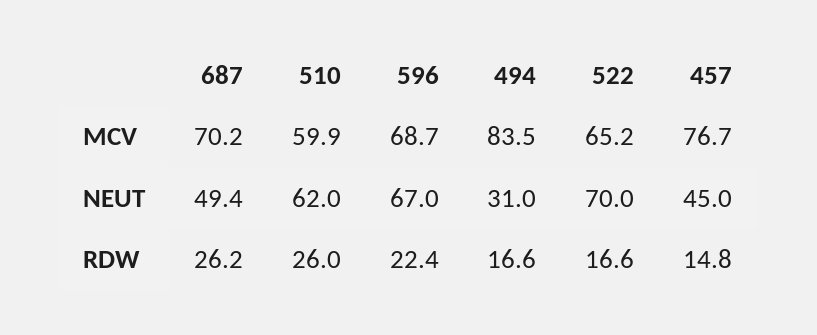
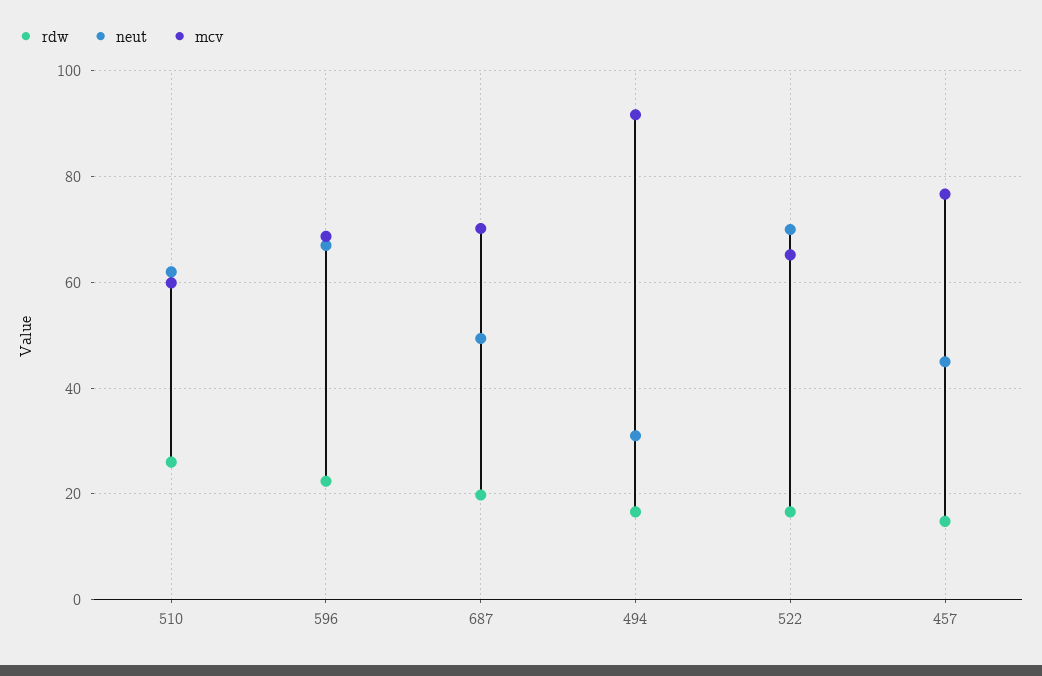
  {
    "MCV": {
      "687": 70.2,
      "510": 59.9,
      "596": 68.7,
-     "494": 83.5,
+     "494": 92,
      "522": 65.2,
      "457": 76.7
    },
    "NEUT": {
      "687": 49.4,
      "510": 62,
      "596": 67,
      "494": 31,
      "522": 70,
      "457": 45
    },
    "RDW": {
-     "687": 26.2,
+     "687": 20,
      "510": 26,
      "596": 22.4,
      "494": 16.6,
      "522": 16.6,
      "457": 14.8
    }
  }

